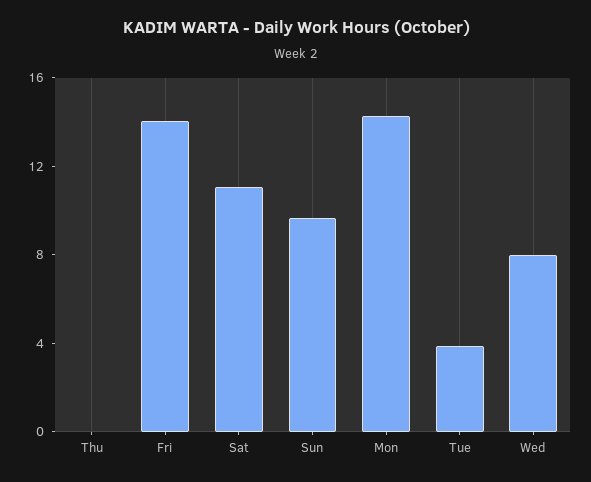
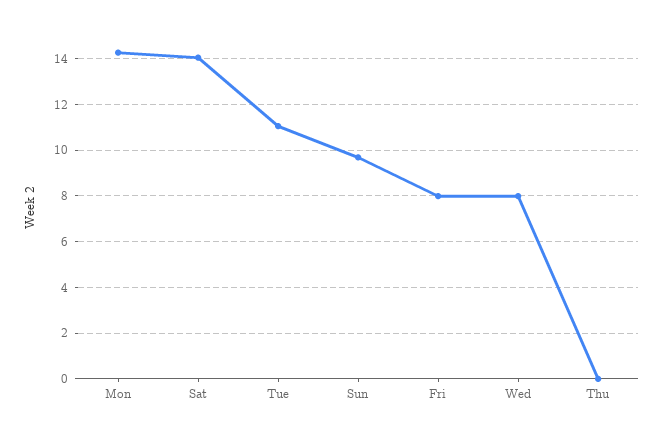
  {
    "Thu": 0,
-   "Fri": 14,
+   "Fri": 8,
-   "Sat": 11,
+   "Sat": 14,
    "Sun": 9.5,
    "Mon": 14.5,
-   "Tue": 4,
+   "Tue": 11,
    "Wed": 8
  }

